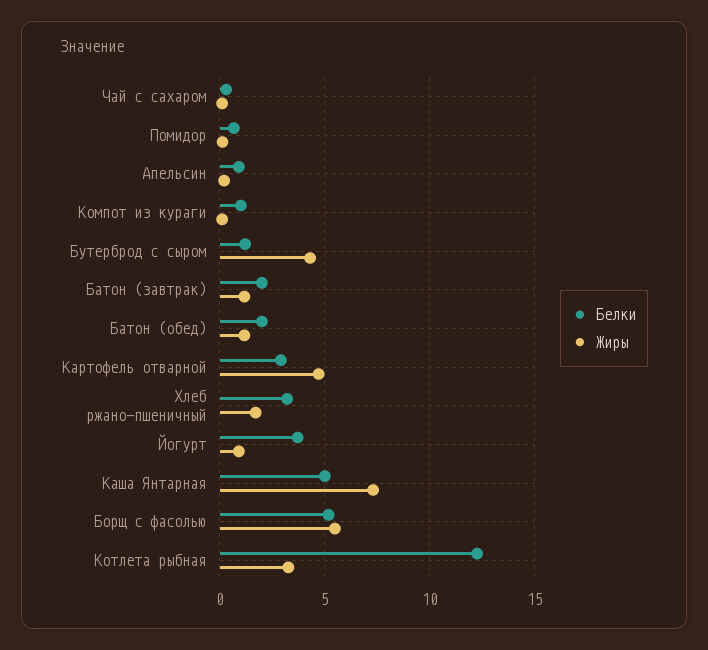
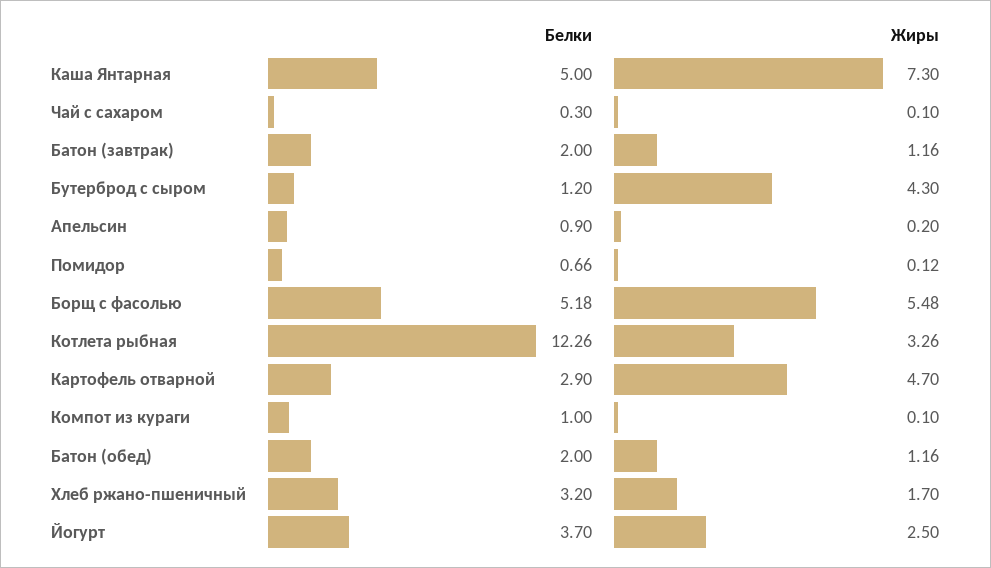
  {
    "Белки": {
      "Чай с сахаром": 0.3,
      "Помидор": 0.66,
      "Апельсин": 0.9,
      "Компот из кураги": 1,
      "Бутерброд с сыром": 1.2,
      "Батон (завтрак)": 2,
      "Батон (обед)": 2,
      "Картофель отварной": 2.9,
      "Хлеб ржано-пшеничный": 3.2,
      "Йогурт": 3.7,
      "Каша Янтарная": 5,
      "Борщ с фасолью": 5.18,
      "Котлета рыбная": 12.26
    },
    "Жиры": {
      "Чай с сахаром": 0.1,
      "Помидор": 0.12,
      "Апельсин": 0.2,
      "Компот из кураги": 0.1,
      "Бутерброд с сыром": 4.3,
      "Батон (завтрак)": 1.16,
      "Батон (обед)": 1.16,
      "Картофель отварной": 4.7,
      "Хлеб ржано-пшеничный": 1.7,
-     "Йогурт": 1,
+     "Йогурт": 2.5,
      "Каша Янтарная": 7.3,
      "Борщ с фасолью": 5.48,
      "Котлета рыбная": 3.26
    }
  }

